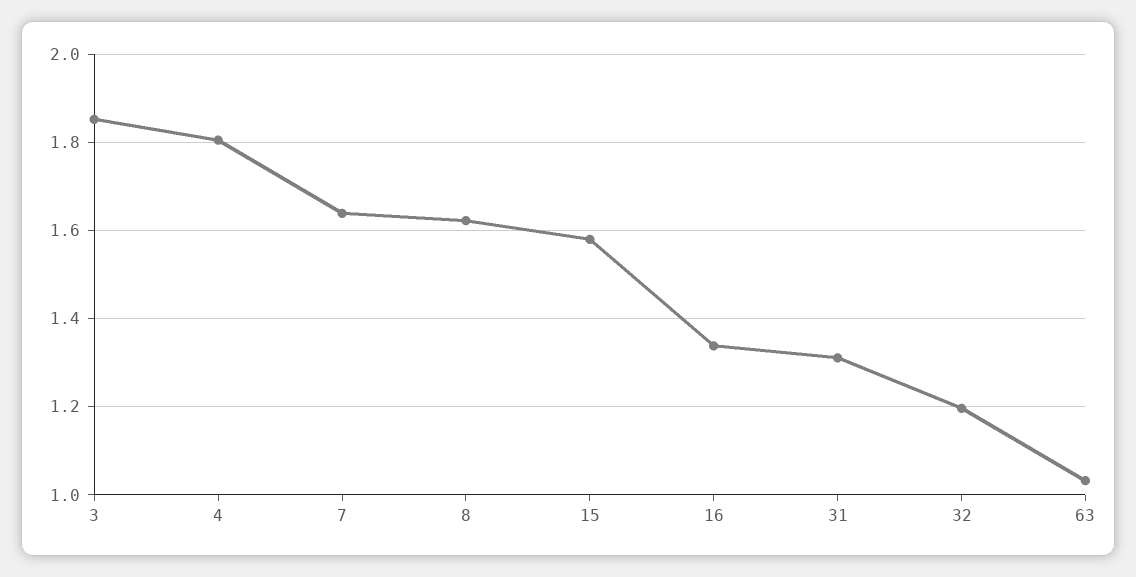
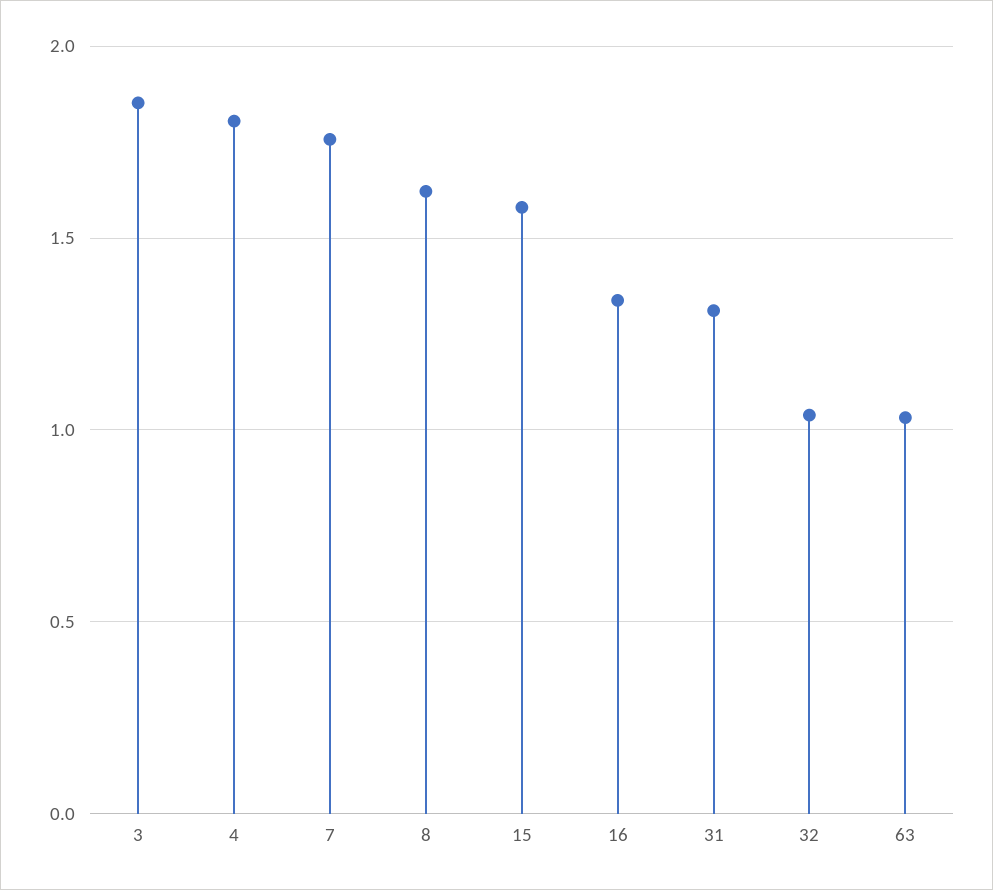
  {
    "3": 1.86,
    "4": 1.8,
-   "7": 1.64,
+   "7": 1.75,
    "8": 1.62,
    "15": 1.58,
    "16": 1.34,
    "31": 1.32,
-   "32": 1.2,
+   "32": 1.05,
    "63": 1.04
  }

